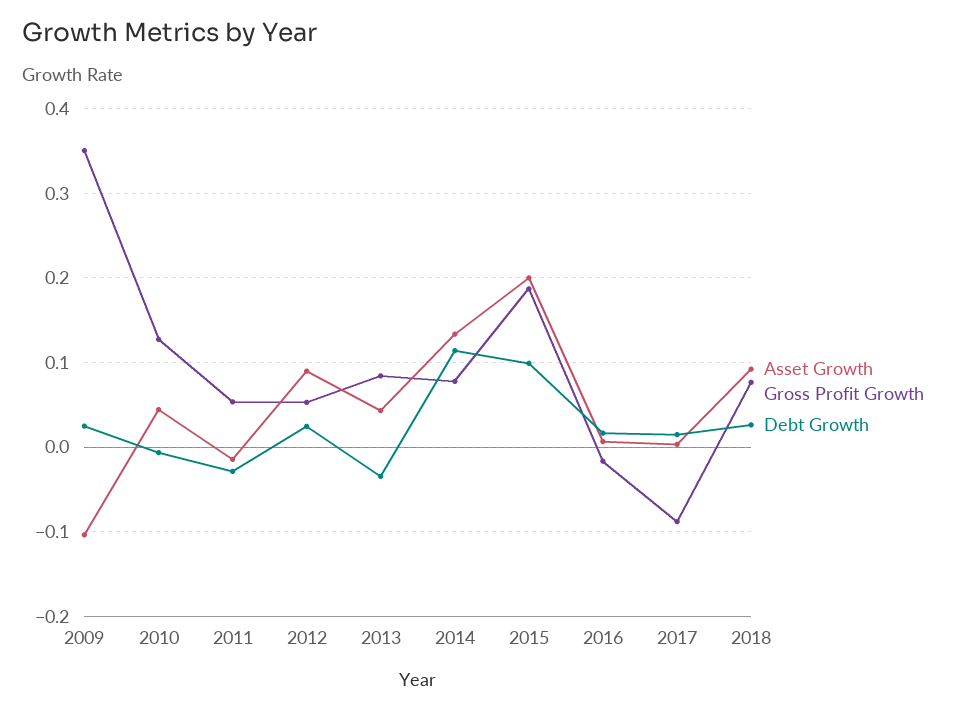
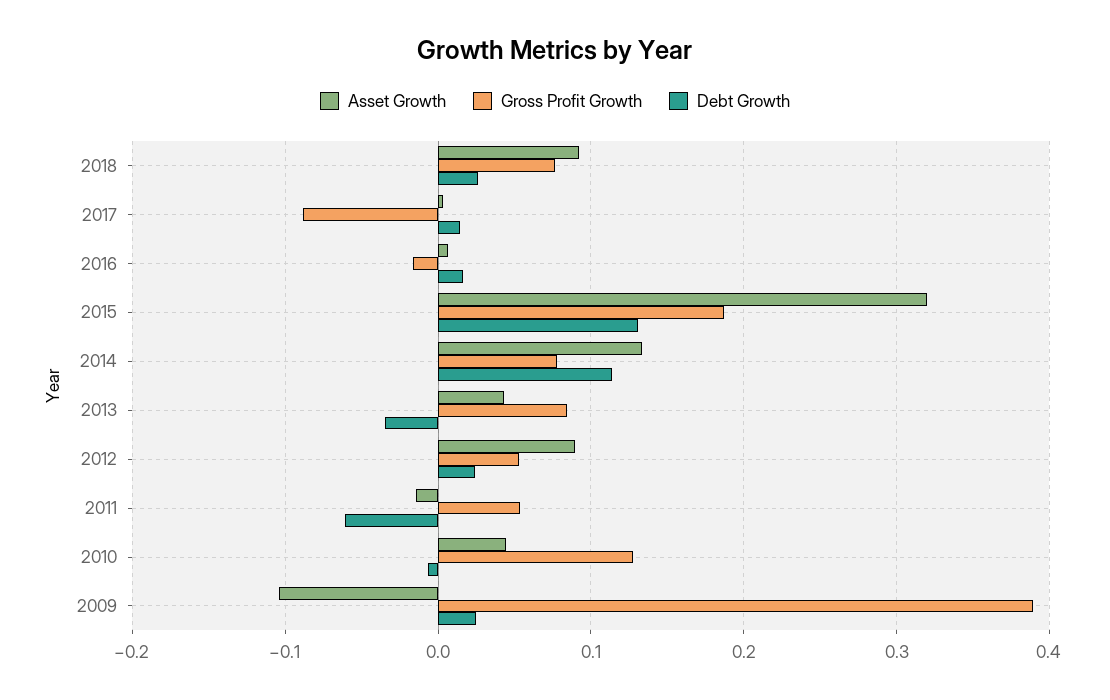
  {
    "Asset Growth": {
      "2009": -0.1,
      "2010": 0.04,
      "2011": -0.01,
      "2012": 0.09,
      "2013": 0.04,
      "2014": 0.13,
-     "2015": 0.2,
+     "2015": 0.32,
      "2016": 0.01,
      "2017": 0,
      "2018": 0.09
    },
    "Gross Profit Growth": {
-     "2009": 0.35,
+     "2009": 0.39,
      "2010": 0.13,
      "2011": 0.05,
      "2012": 0.05,
      "2013": 0.08,
      "2014": 0.08,
      "2015": 0.19,
      "2016": -0.02,
      "2017": -0.09,
      "2018": 0.08
    },
    "Debt Growth": {
      "2009": 0.02,
      "2010": -0.01,
-     "2011": -0.03,
+     "2011": -0.06,
      "2012": 0.02,
      "2013": -0.03,
      "2014": 0.11,
-     "2015": 0.1,
+     "2015": 0.13,
      "2016": 0.02,
      "2017": 0.01,
      "2018": 0.03
    }
  }

